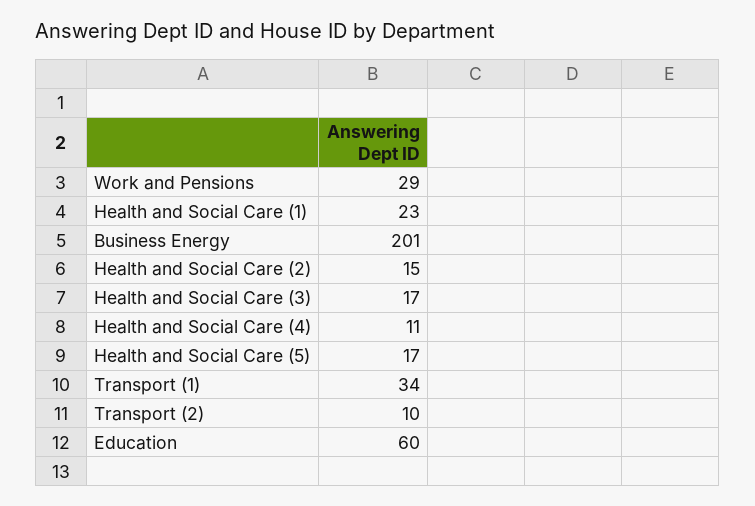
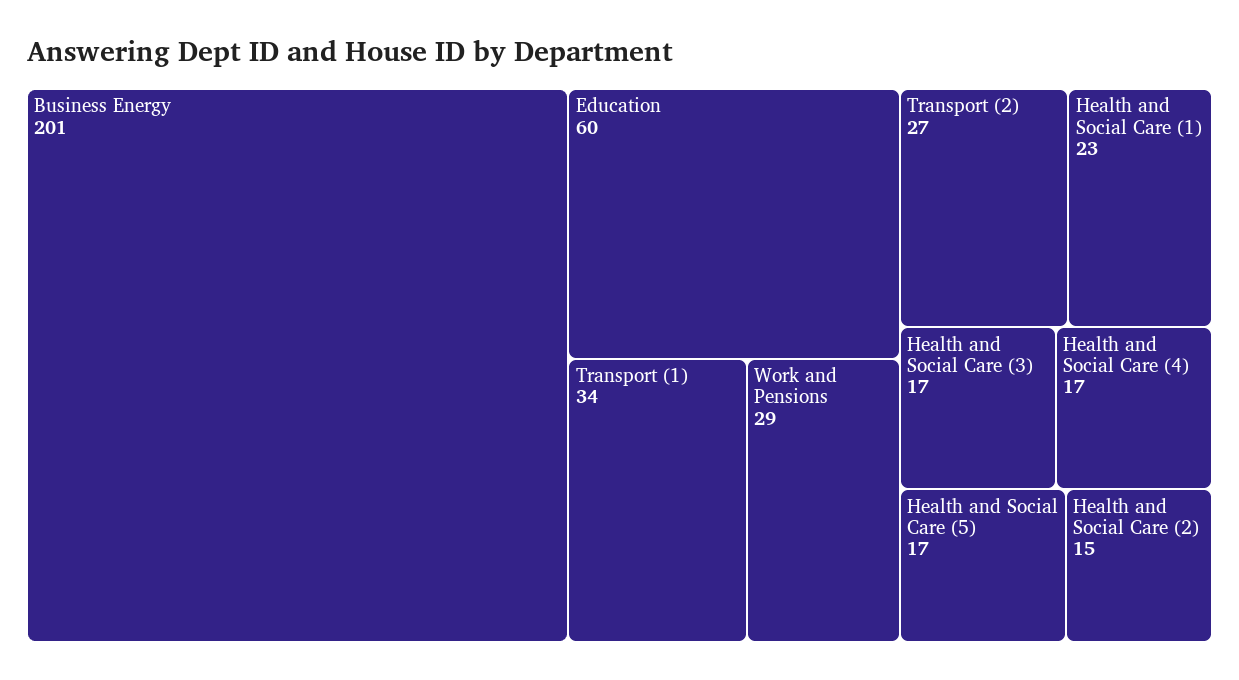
  {
    "Work and Pensions": 29,
    "Health and Social Care (1)": 23,
    "Business Energy": 201,
    "Health and Social Care (2)": 15,
    "Health and Social Care (3)": 17,
-   "Health and Social Care (4)": 11,
+   "Health and Social Care (4)": 17,
    "Health and Social Care (5)": 17,
    "Transport (1)": 34,
-   "Transport (2)": 10,
+   "Transport (2)": 27,
    "Education": 60
  }

